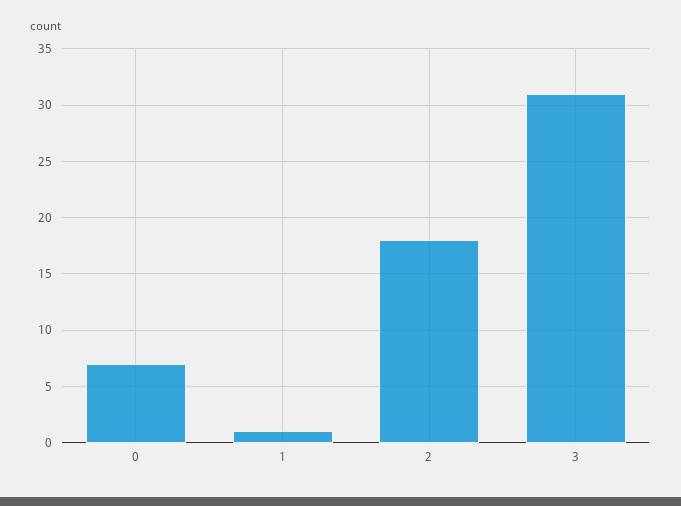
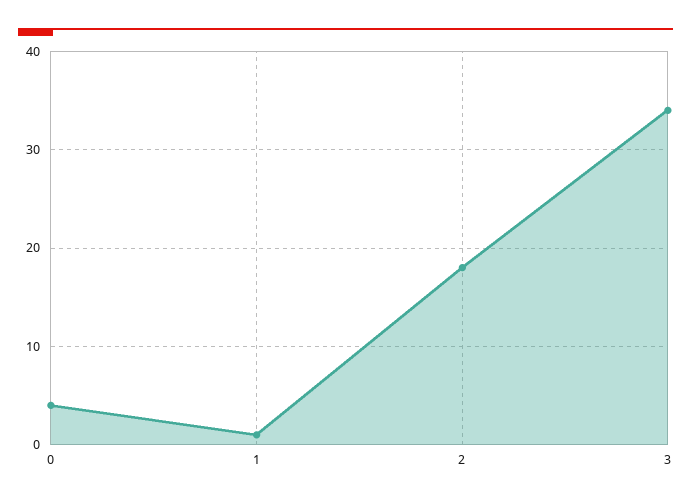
  {
-   "0": 7,
+   "0": 4,
    "1": 1,
    "2": 18,
-   "3": 31
+   "3": 34
  }

